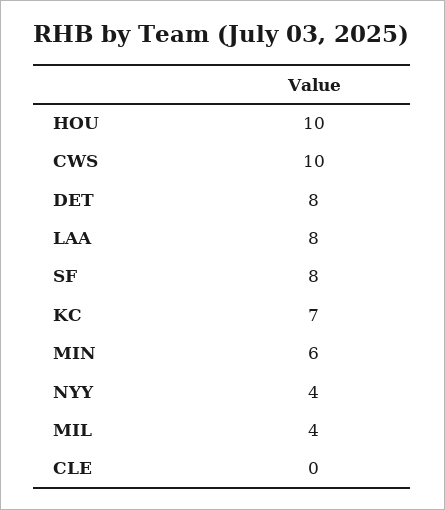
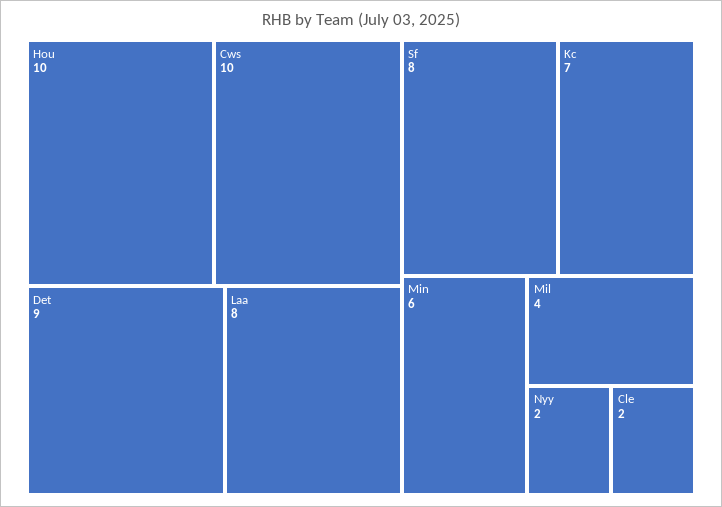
  {
    "HOU": 10,
    "CWS": 10,
-   "DET": 8,
+   "DET": 9,
    "LAA": 8,
    "SF": 8,
    "KC": 7,
    "MIN": 6,
-   "NYY": 4,
+   "NYY": 2,
    "MIL": 4,
-   "CLE": 0
+   "CLE": 2
  }

